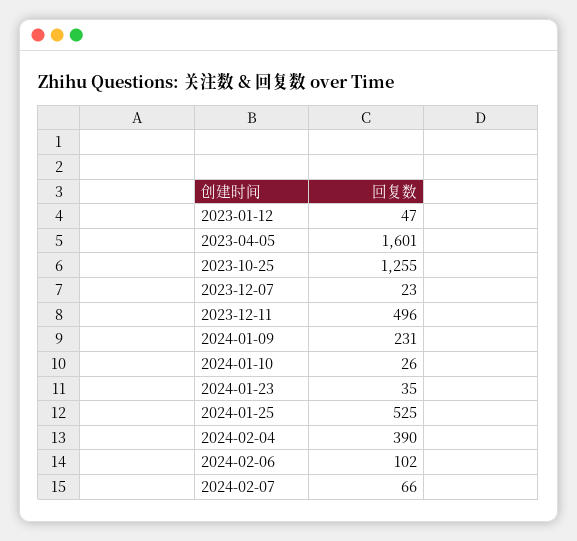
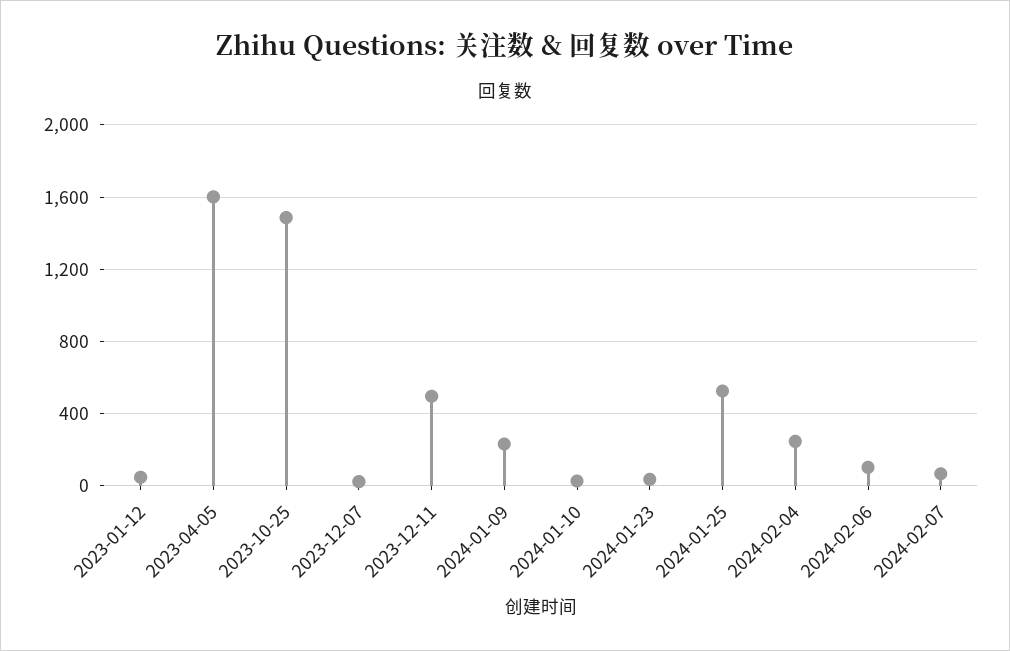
  {
    "2023-01-12": 47,
    "2023-04-05": 1601,
-   "2023-10-25": 1255,
+   "2023-10-25": 1500,
    "2023-12-07": 23,
    "2023-12-11": 496,
    "2024-01-09": 231,
    "2024-01-10": 26,
    "2024-01-23": 35,
    "2024-01-25": 525,
-   "2024-02-04": 390,
+   "2024-02-04": 250,
    "2024-02-06": 102,
    "2024-02-07": 66
  }

